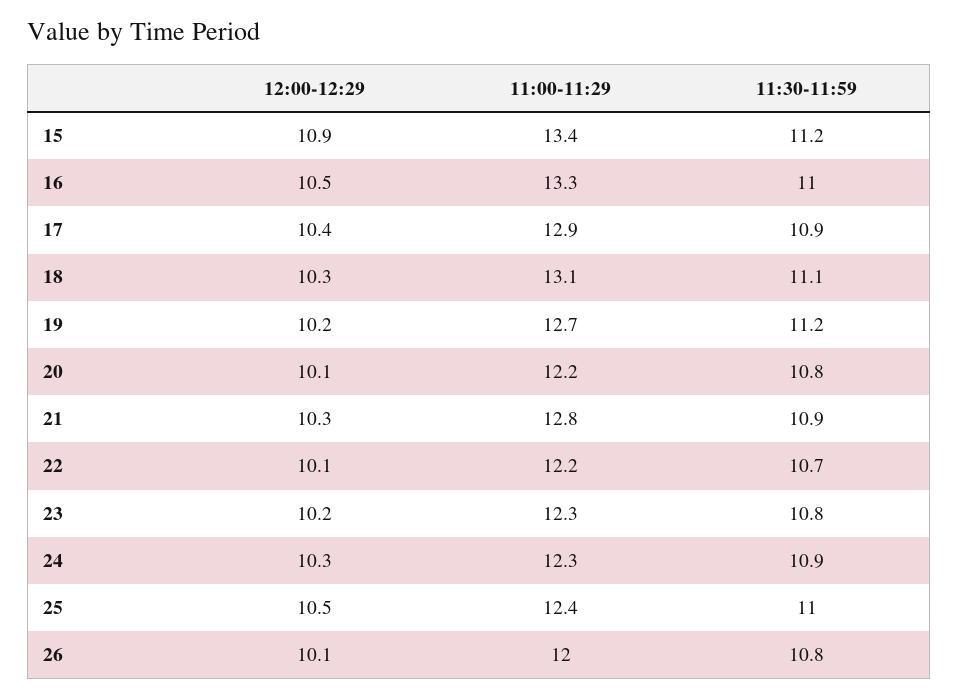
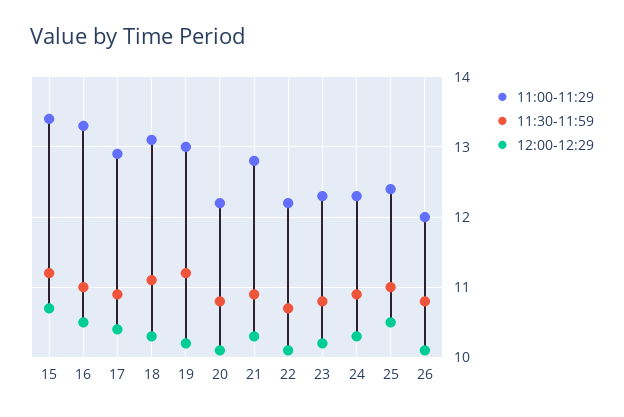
  {
    "12:00-12:29": {
-     "15": 10.9,
+     "15": 10.7,
      "16": 10.5,
      "17": 10.4,
      "18": 10.3,
      "19": 10.2,
      "20": 10.1,
      "21": 10.3,
      "22": 10.1,
      "23": 10.2,
      "24": 10.3,
      "25": 10.5,
      "26": 10.1
    },
    "11:00-11:29": {
      "15": 13.4,
      "16": 13.3,
      "17": 12.9,
      "18": 13.1,
-     "19": 12.7,
+     "19": 13,
      "20": 12.2,
      "21": 12.8,
      "22": 12.2,
      "23": 12.3,
      "24": 12.3,
      "25": 12.4,
      "26": 12
    },
    "11:30-11:59": {
      "15": 11.2,
      "16": 11,
      "17": 10.9,
      "18": 11.1,
      "19": 11.2,
      "20": 10.8,
      "21": 10.9,
      "22": 10.7,
      "23": 10.8,
      "24": 10.9,
      "25": 11,
      "26": 10.8
    }
  }

